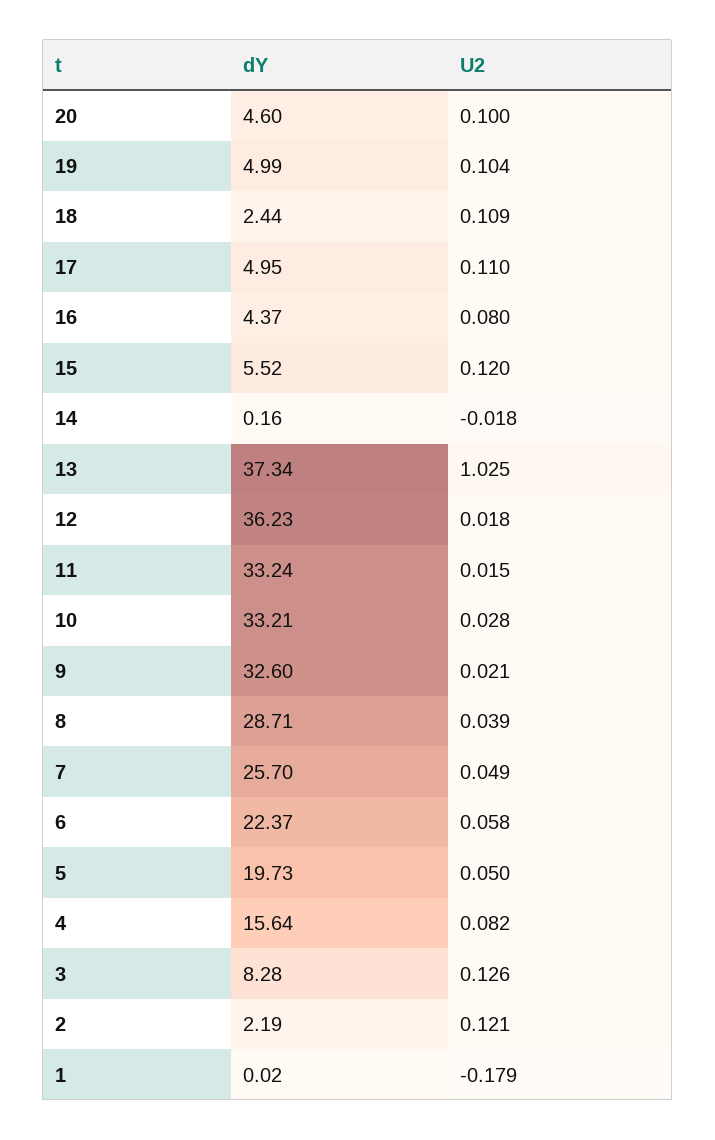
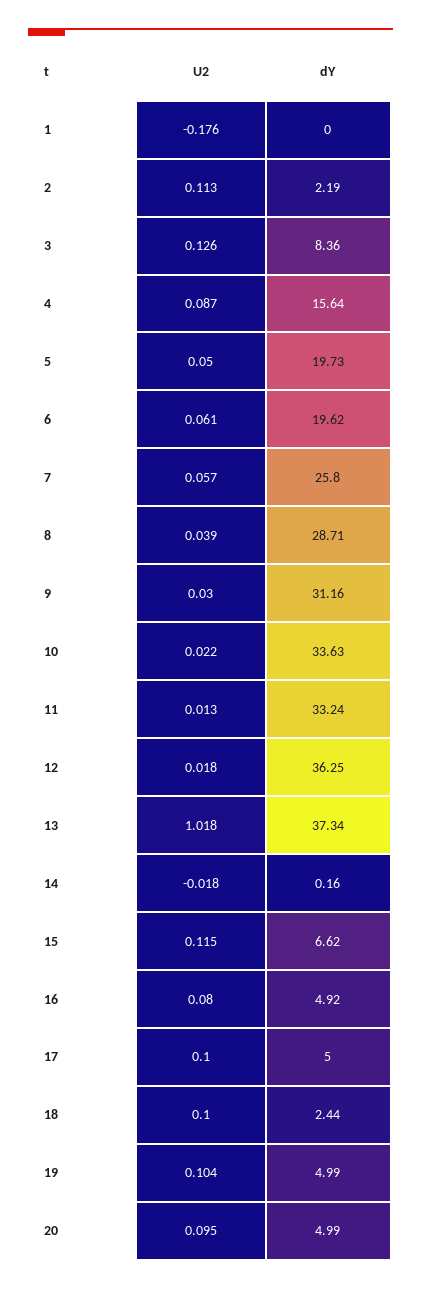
  {
    "dY": {
-     "20": 4.6,
+     "20": 4.99,
      "19": 4.99,
      "18": 2.44,
-     "17": 4.95,
+     "17": 5,
-     "16": 4.37,
+     "16": 4.92,
-     "15": 5.52,
+     "15": 6.62,
      "14": 0.16,
      "13": 37.34,
-     "12": 36.23,
+     "12": 36.25,
      "11": 33.24,
-     "10": 33.21,
+     "10": 33.63,
-     "9": 32.6,
+     "9": 31.16,
      "8": 28.71,
-     "7": 25.7,
+     "7": 25.8,
-     "6": 22.37,
+     "6": 19.62,
      "5": 19.73,
      "4": 15.64,
-     "3": 8.28,
+     "3": 8.36,
      "2": 2.19,
-     "1": 0.02
+     "1": 0
    },
    "U2": {
-     "20": 0.1,
+     "20": 0.095,
      "19": 0.104,
-     "18": 0.109,
+     "18": 0.1,
-     "17": 0.11,
+     "17": 0.1,
      "16": 0.08,
-     "15": 0.12,
+     "15": 0.115,
      "14": -0.018,
-     "13": 1.025,
+     "13": 1.018,
      "12": 0.018,
-     "11": 0.015,
+     "11": 0.013,
-     "10": 0.028,
+     "10": 0.022,
-     "9": 0.021,
+     "9": 0.03,
      "8": 0.039,
-     "7": 0.049,
+     "7": 0.057,
-     "6": 0.058,
+     "6": 0.061,
      "5": 0.05,
-     "4": 0.082,
+     "4": 0.087,
      "3": 0.126,
-     "2": 0.121,
+     "2": 0.113,
-     "1": -0.179
+     "1": -0.176
    }
  }

